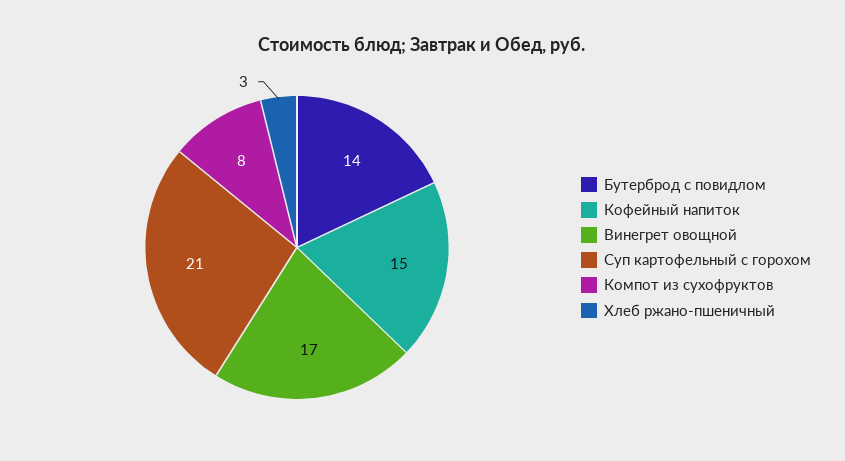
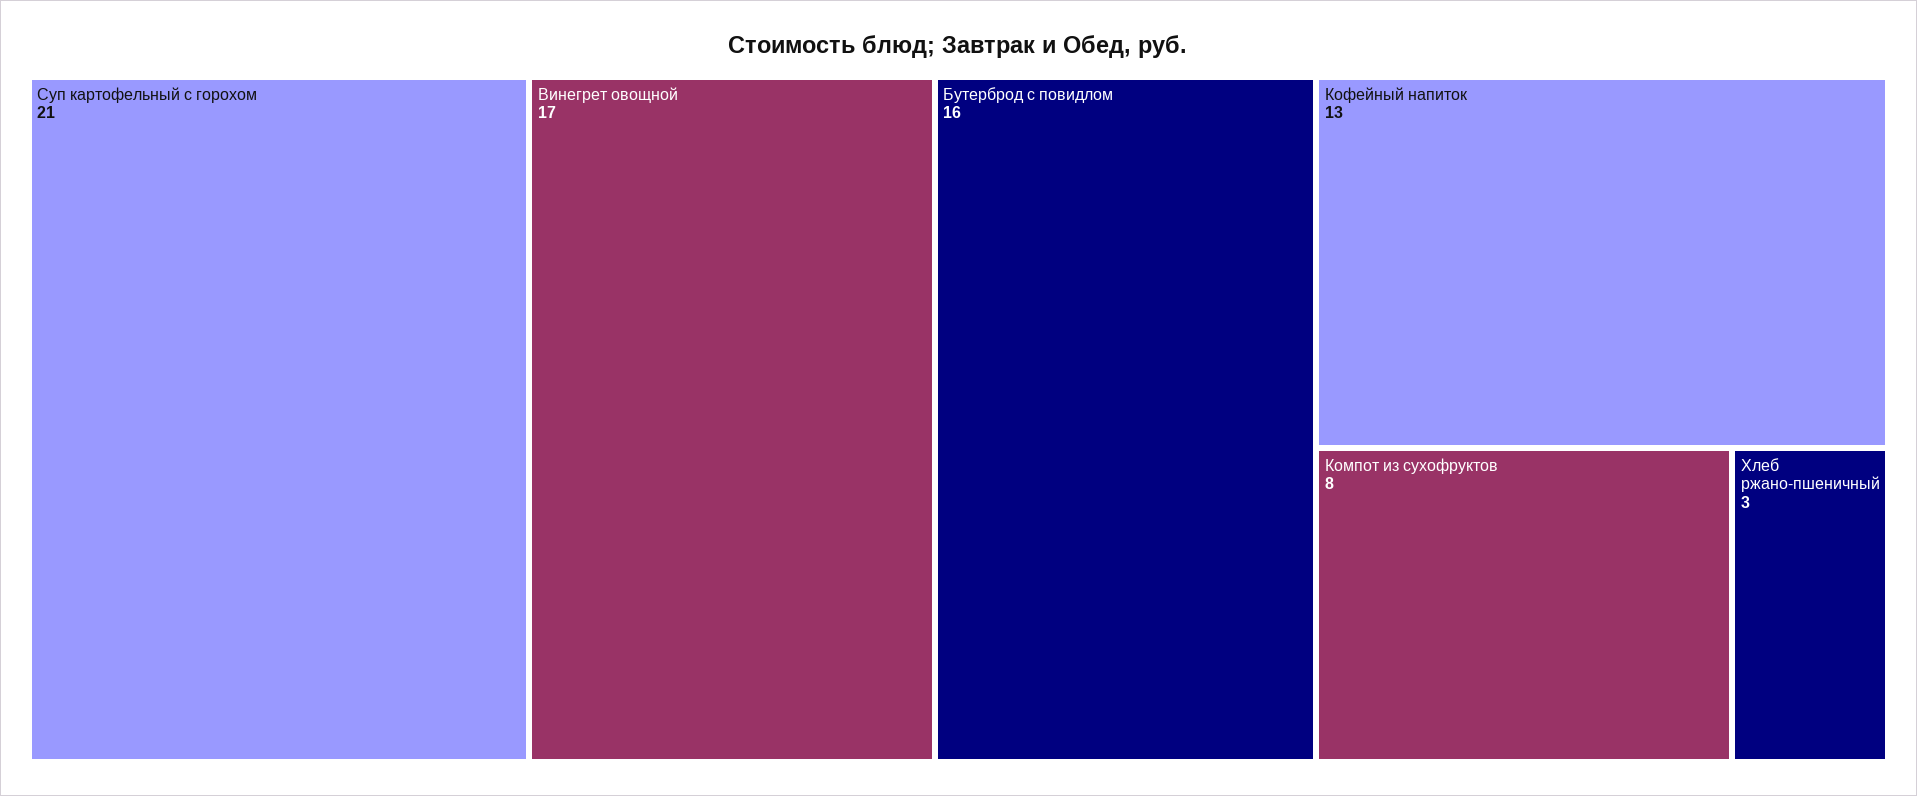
  {
-   "Бутерброд с повидлом": 14,
+   "Бутерброд с повидлом": 16,
-   "Кофейный напиток": 15,
+   "Кофейный напиток": 13,
    "Винегрет овощной": 17,
    "Суп картофельный с горохом": 21,
    "Компот из сухофруктов": 8,
    "Хлеб ржано-пшеничный": 3
  }

